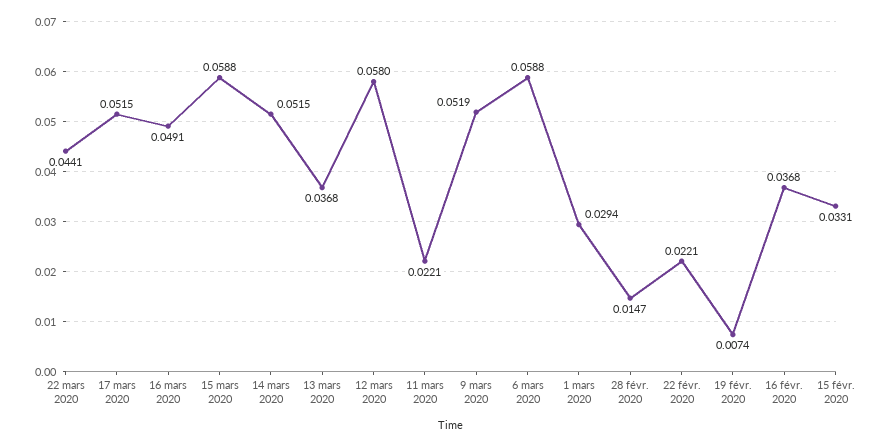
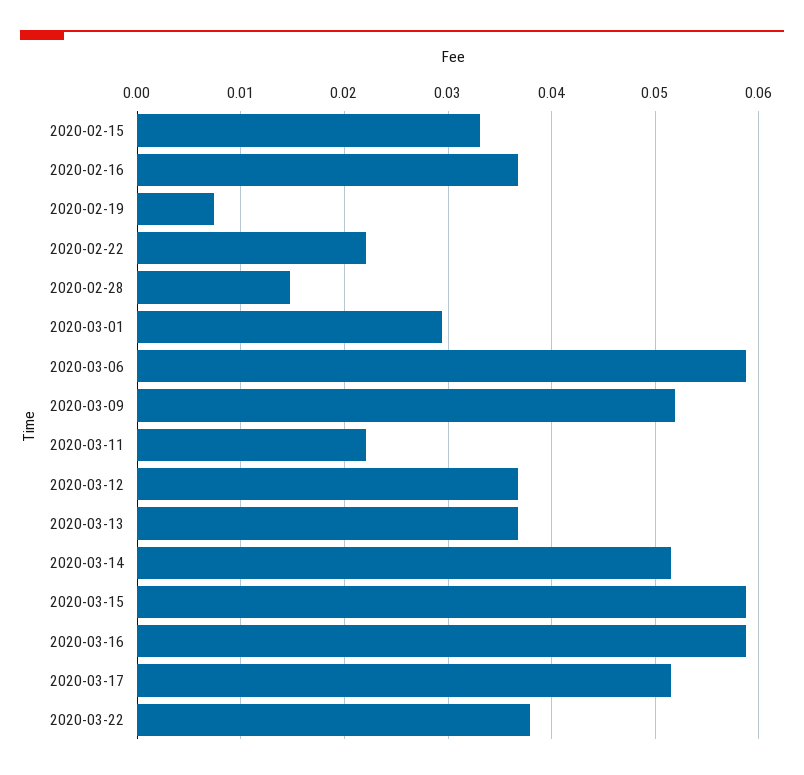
  {
-   "22 mars 2020": 0.0441,
+   "22 mars 2020": 0.038,
    "17 mars 2020": 0.0515,
-   "16 mars 2020": 0.0491,
+   "16 mars 2020": 0.059,
    "15 mars 2020": 0.0588,
    "14 mars 2020": 0.0515,
    "13 mars 2020": 0.0368,
-   "12 mars 2020": 0.058,
+   "12 mars 2020": 0.037,
    "11 mars 2020": 0.0221,
    "9 mars 2020": 0.0519,
    "6 mars 2020": 0.0588,
    "1 mars 2020": 0.0294,
    "28 févr. 2020": 0.0147,
    "22 févr. 2020": 0.0221,
    "19 févr. 2020": 0.0074,
    "16 févr. 2020": 0.0368,
    "15 févr. 2020": 0.0331
  }

